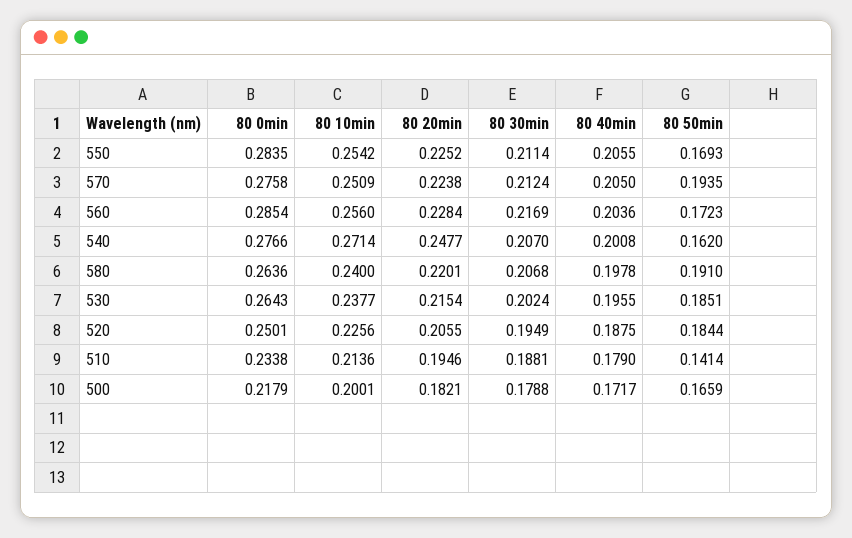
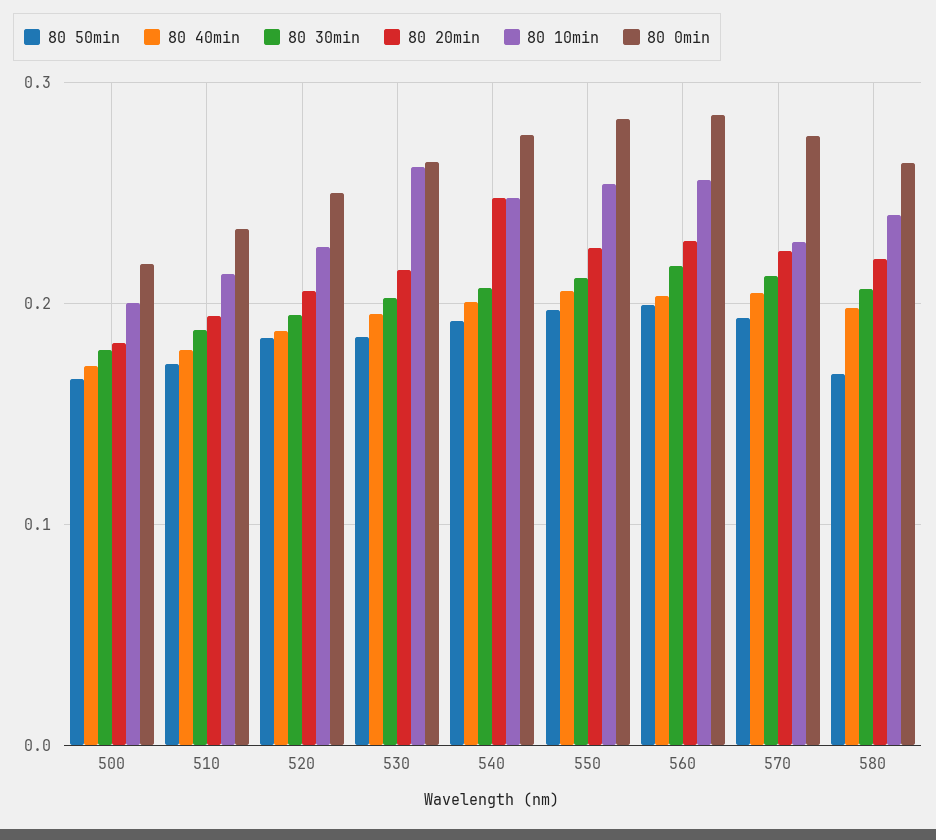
  {
    "80 0min": {
      "550": 0.2835,
      "570": 0.2758,
      "560": 0.2854,
      "540": 0.2766,
      "580": 0.2636,
      "530": 0.2643,
      "520": 0.2501,
      "510": 0.2338,
      "500": 0.2179
    },
    "80 10min": {
      "550": 0.2542,
-     "570": 0.2509,
+     "570": 0.23,
      "560": 0.256,
-     "540": 0.2714,
+     "540": 0.25,
      "580": 0.24,
-     "530": 0.2377,
+     "530": 0.26,
      "520": 0.2256,
      "510": 0.2136,
      "500": 0.2001
    },
    "80 20min": {
      "550": 0.2252,
      "570": 0.2238,
      "560": 0.2284,
      "540": 0.2477,
      "580": 0.2201,
      "530": 0.2154,
      "520": 0.2055,
      "510": 0.1946,
      "500": 0.1821
    },
    "80 30min": {
      "550": 0.2114,
      "570": 0.2124,
      "560": 0.2169,
      "540": 0.207,
      "580": 0.2068,
      "530": 0.2024,
      "520": 0.1949,
      "510": 0.1881,
      "500": 0.1788
    },
    "80 40min": {
      "550": 0.2055,
      "570": 0.205,
      "560": 0.2036,
      "540": 0.2008,
      "580": 0.1978,
      "530": 0.1955,
      "520": 0.1875,
      "510": 0.179,
      "500": 0.1717
    },
    "80 50min": {
-     "550": 0.1693,
+     "550": 0.2,
      "570": 0.1935,
-     "560": 0.1723,
+     "560": 0.2,
-     "540": 0.162,
+     "540": 0.19,
-     "580": 0.191,
+     "580": 0.17,
      "530": 0.1851,
      "520": 0.1844,
-     "510": 0.1414,
+     "510": 0.17,
      "500": 0.1659
    }
  }

